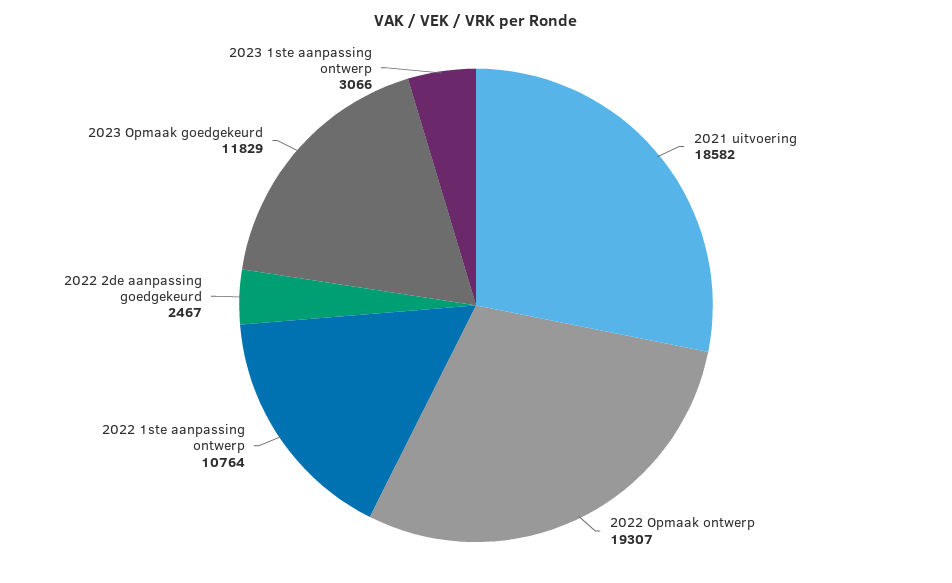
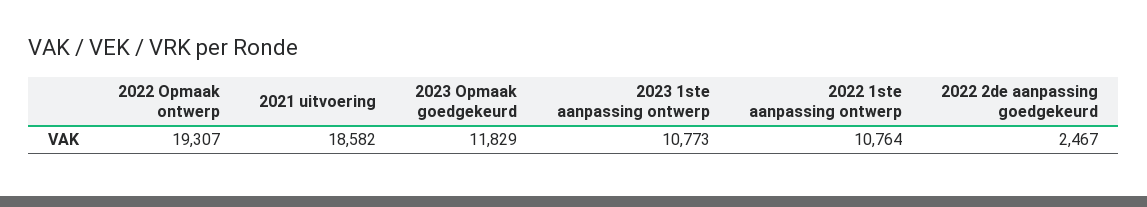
  {
    "2021 uitvoering": 18582,
    "2022 Opmaak ontwerp": 19307,
    "2022 1ste aanpassing ontwerp": 10764,
    "2022 2de aanpassing goedgekeurd": 2467,
    "2023 Opmaak goedgekeurd": 11829,
-   "2023 1ste aanpassing ontwerp": 3066
+   "2023 1ste aanpassing ontwerp": 10773
  }

